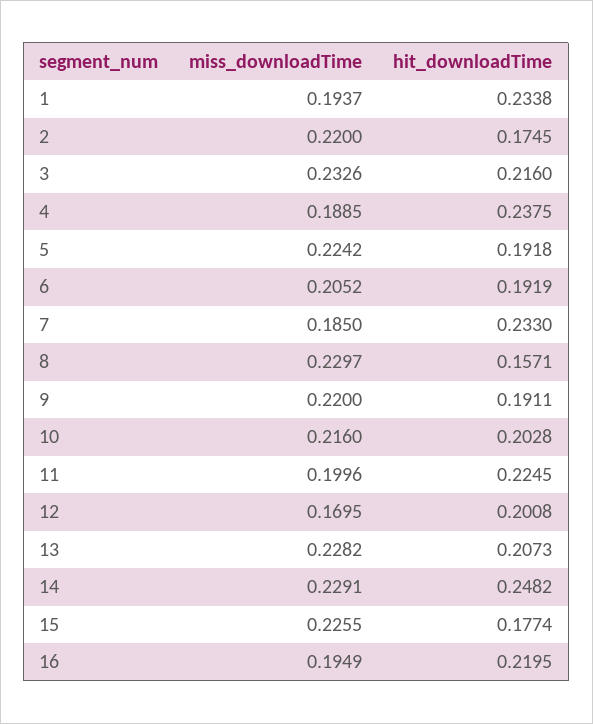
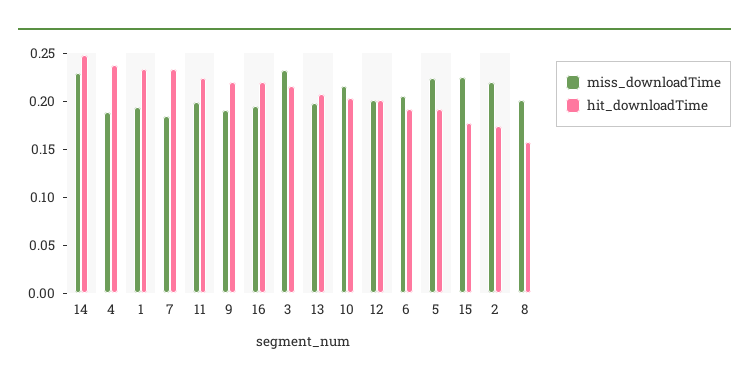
  {
    "miss_downloadTime": {
      "1": 0.1937,
      "2": 0.22,
      "3": 0.2326,
      "4": 0.1885,
      "5": 0.2242,
      "6": 0.2052,
      "7": 0.185,
-     "8": 0.2297,
+     "8": 0.2,
-     "9": 0.22,
+     "9": 0.19,
      "10": 0.216,
      "11": 0.1996,
-     "12": 0.1695,
+     "12": 0.2,
-     "13": 0.2282,
+     "13": 0.2,
      "14": 0.2291,
      "15": 0.2255,
      "16": 0.1949
    },
    "hit_downloadTime": {
      "1": 0.2338,
      "2": 0.1745,
      "3": 0.216,
      "4": 0.2375,
      "5": 0.1918,
      "6": 0.1919,
      "7": 0.233,
      "8": 0.1571,
-     "9": 0.1911,
+     "9": 0.22,
      "10": 0.2028,
      "11": 0.2245,
      "12": 0.2008,
      "13": 0.2073,
      "14": 0.2482,
      "15": 0.1774,
      "16": 0.2195
    }
  }

